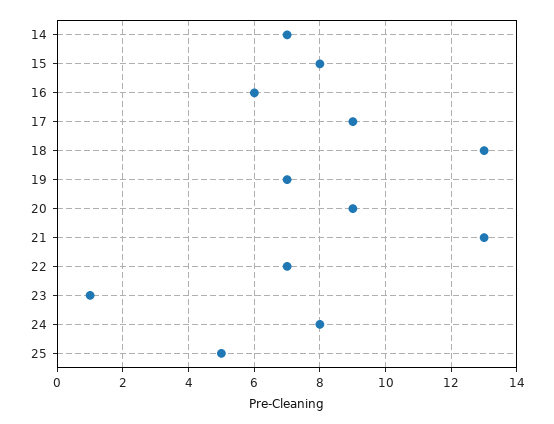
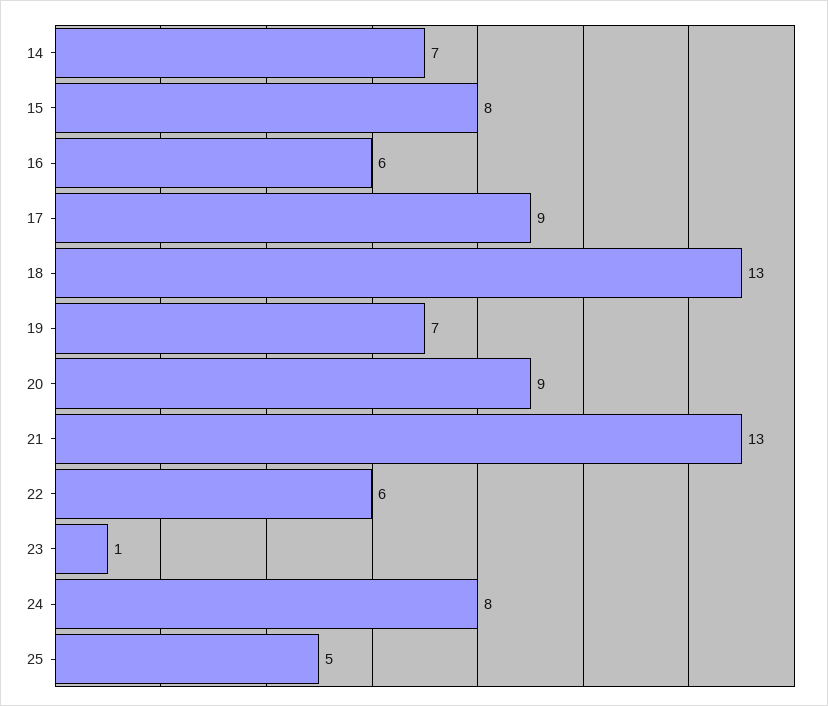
  {
    "14": 7,
    "15": 8,
    "16": 6,
    "17": 9,
    "18": 13,
    "19": 7,
    "20": 9,
    "21": 13,
-   "22": 7,
+   "22": 6,
    "23": 1,
    "24": 8,
    "25": 5
  }

